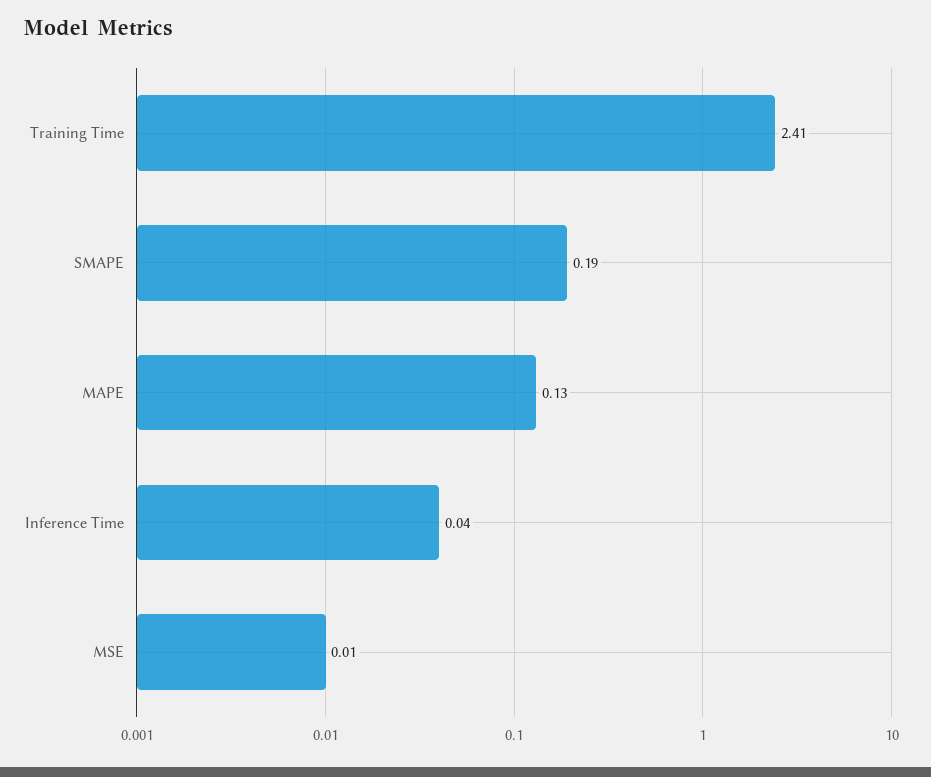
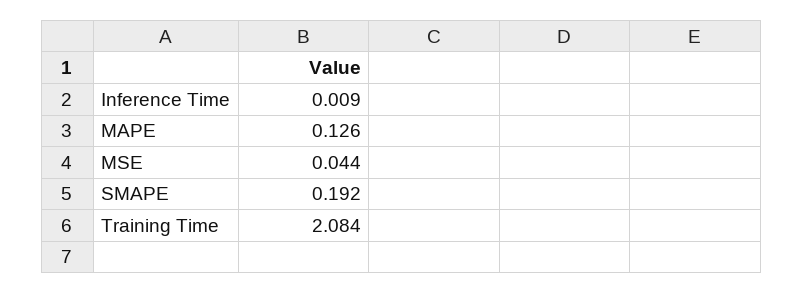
  {
-   "Training Time": 2.41,
+   "Training Time": 2.084,
    "SMAPE": 0.192,
    "MAPE": 0.126,
-   "Inference Time": 0.04,
+   "Inference Time": 0.009,
-   "MSE": 0.01
+   "MSE": 0.044
  }

